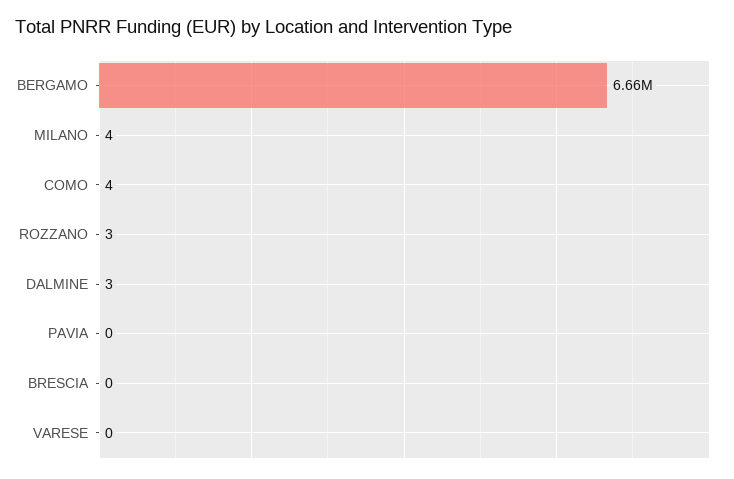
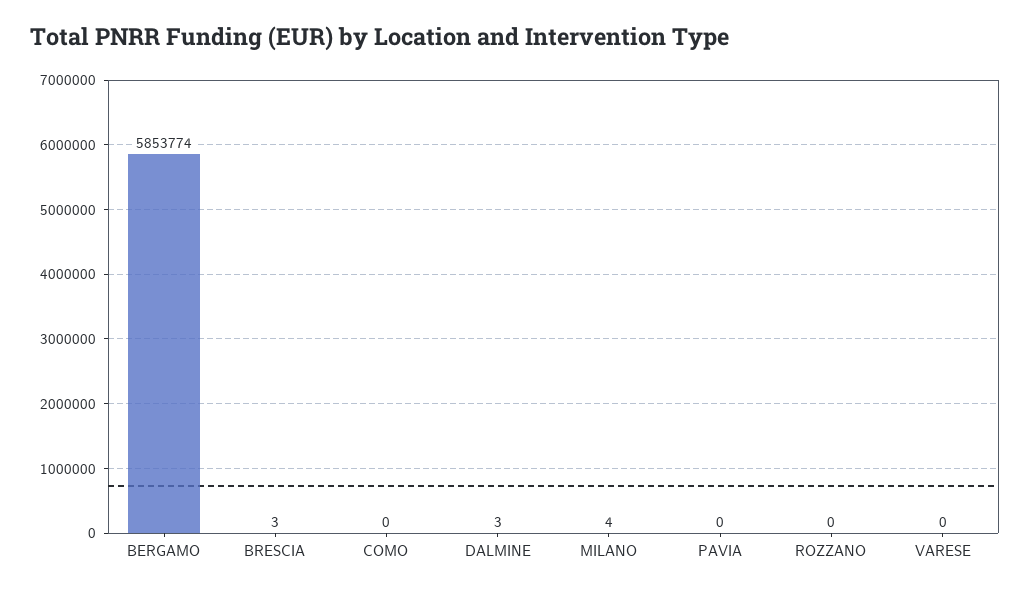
  {
-   "BERGAMO": 6660000,
+   "BERGAMO": 5853774,
    "MILANO": 4,
-   "COMO": 4,
+   "COMO": 0,
-   "ROZZANO": 3,
+   "ROZZANO": 0,
    "DALMINE": 3,
    "PAVIA": 0,
-   "BRESCIA": 0,
+   "BRESCIA": 3,
    "VARESE": 0
  }

